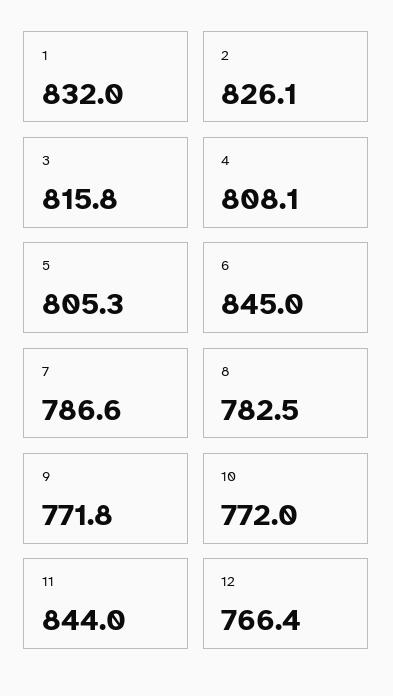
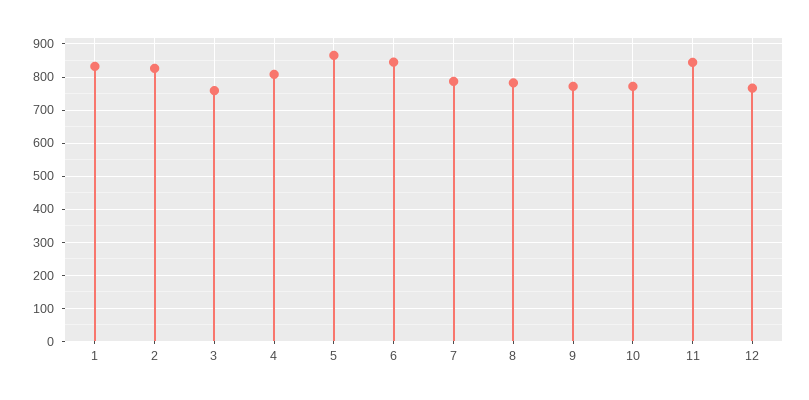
  {
    "1": 832,
    "2": 826.1,
-   "3": 815.8,
+   "3": 760,
    "4": 808.1,
-   "5": 805.3,
+   "5": 860,
    "6": 845,
    "7": 786.6,
    "8": 782.5,
    "9": 771.8,
    "10": 772,
    "11": 844,
    "12": 766.4
  }

